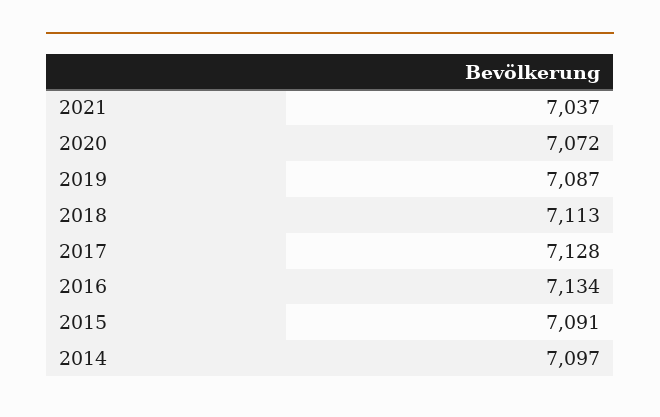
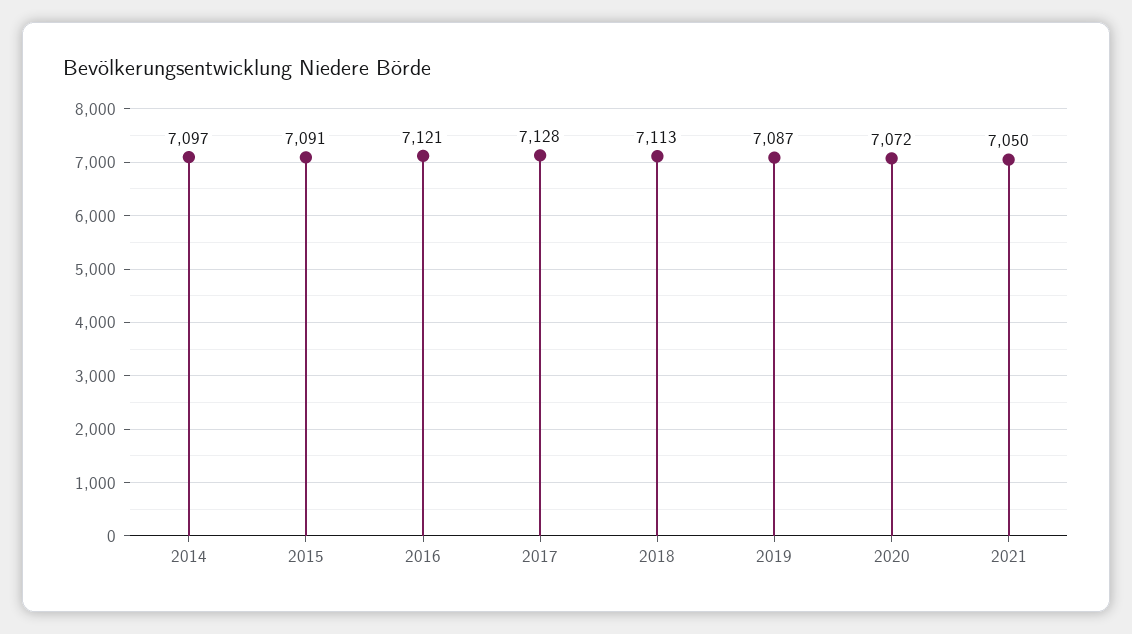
  {
-   "2021": 7037,
+   "2021": 7050,
    "2020": 7072,
    "2019": 7087,
    "2018": 7113,
    "2017": 7128,
-   "2016": 7134,
+   "2016": 7121,
    "2015": 7091,
    "2014": 7097
  }

